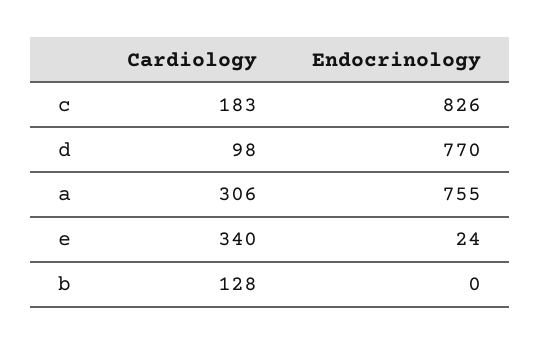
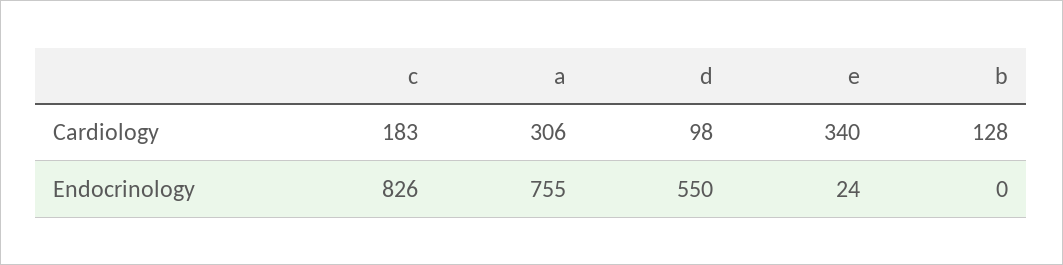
  {
    "Cardiology": {
      "c": 183,
      "d": 98,
      "a": 306,
      "e": 340,
      "b": 128
    },
    "Endocrinology": {
      "c": 826,
-     "d": 770,
+     "d": 550,
      "a": 755,
      "e": 24,
      "b": 0
    }
  }

